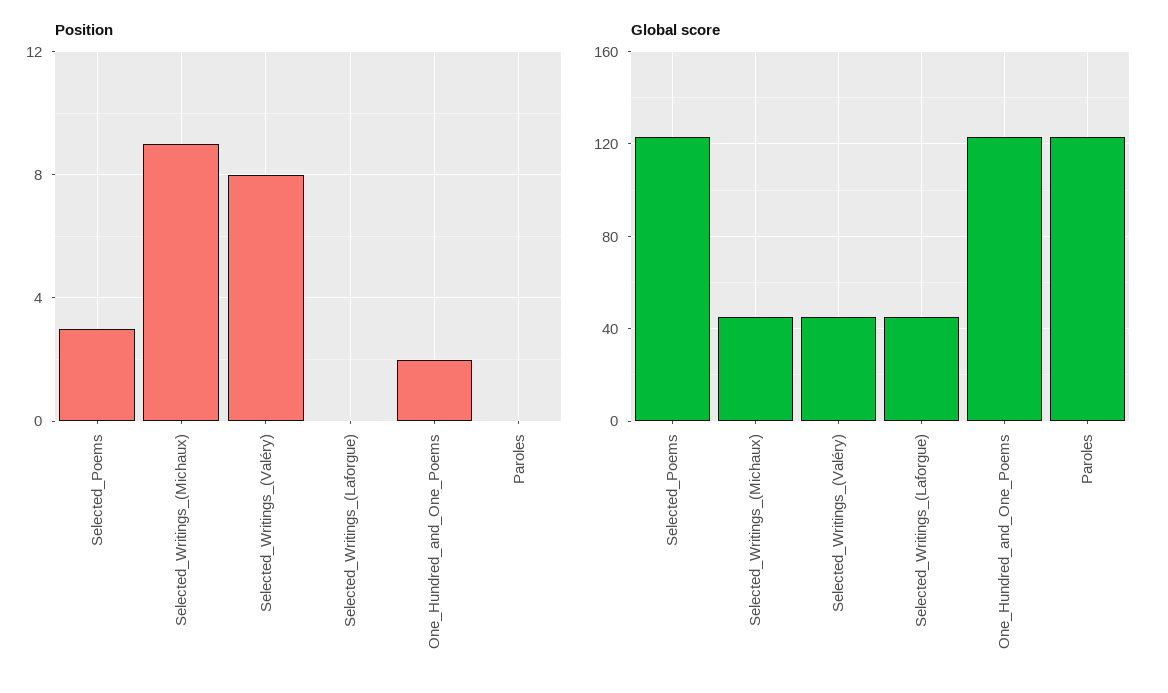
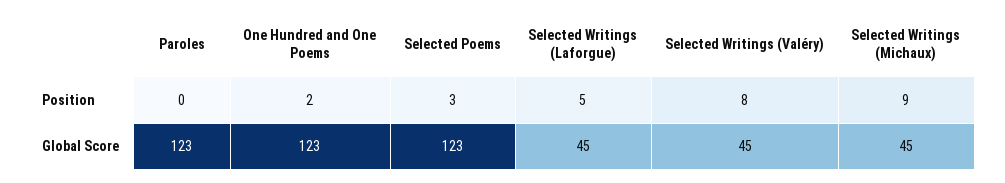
  {
    "Position": {
      "Selected_Poems": 3,
      "Selected_Writings_(Michaux)": 9,
      "Selected_Writings_(Valéry)": 8,
-     "Selected_Writings_(Laforgue)": 0,
+     "Selected_Writings_(Laforgue)": 5,
      "One_Hundred_and_One_Poems": 2,
      "Paroles": 0
    },
    "Global score": {
      "Selected_Poems": 123,
      "Selected_Writings_(Michaux)": 45,
      "Selected_Writings_(Valéry)": 45,
      "Selected_Writings_(Laforgue)": 45,
      "One_Hundred_and_One_Poems": 123,
      "Paroles": 123
    }
  }

